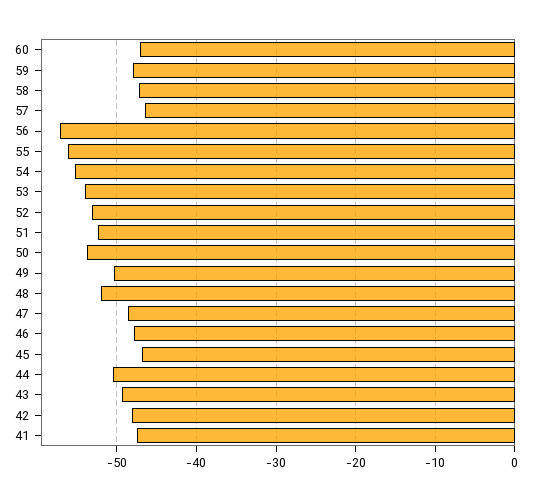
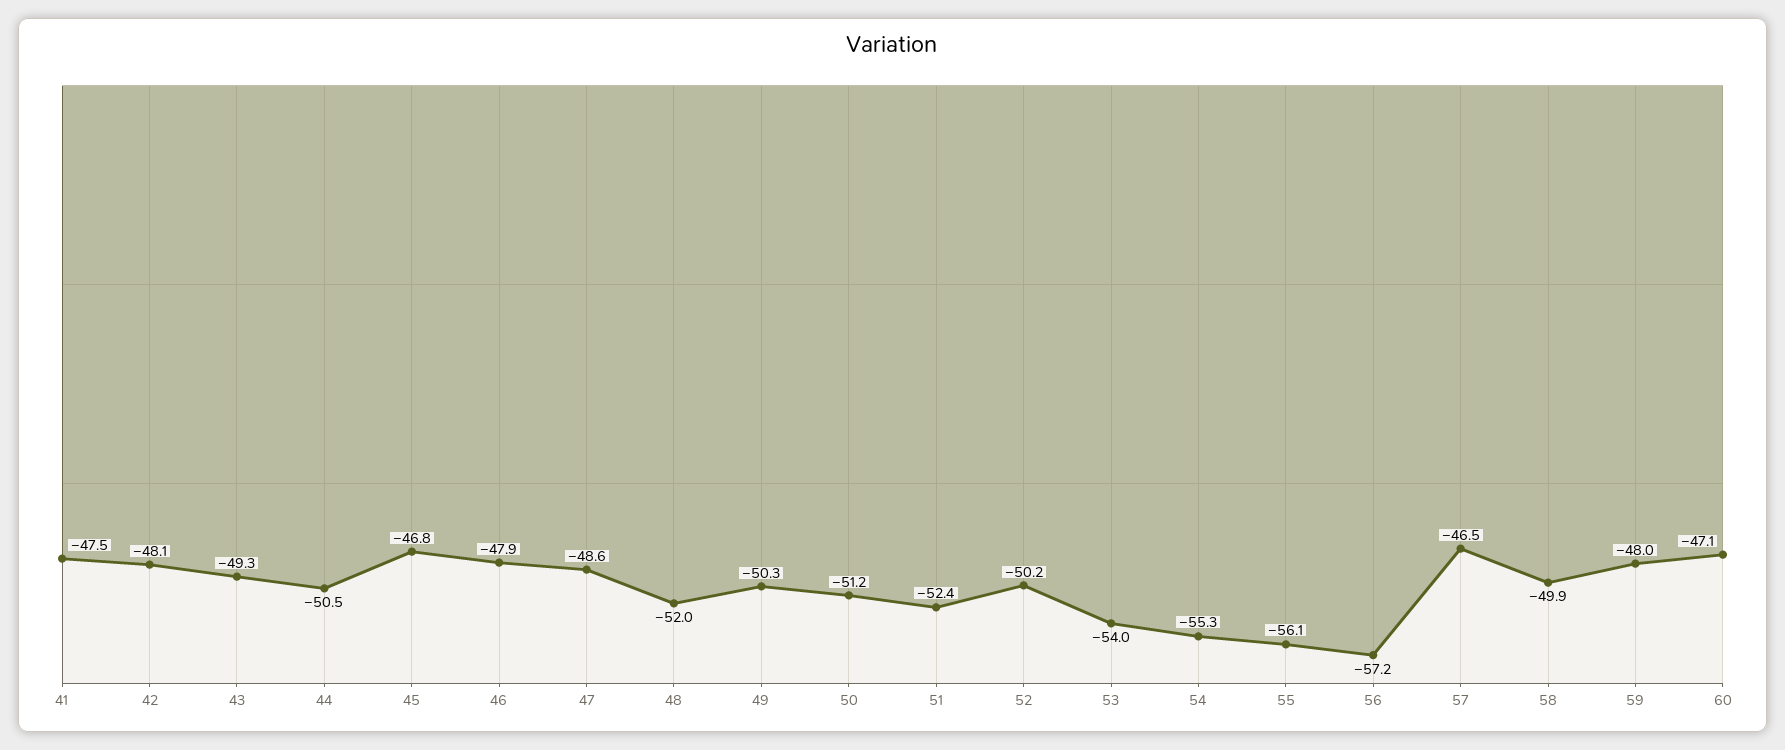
  {
    "60": -47.1,
    "59": -48,
-   "58": -47,
+   "58": -49.9,
    "57": -46.5,
    "56": -57.2,
    "55": -56.1,
    "54": -55.3,
    "53": -54,
-   "52": -53,
+   "52": -50.2,
    "51": -52.4,
-   "50": -54,
+   "50": -51.2,
    "49": -50.3,
    "48": -52,
    "47": -48.6,
    "46": -47.9,
    "45": -46.8,
    "44": -50.5,
    "43": -49.3,
    "42": -48.1,
    "41": -47.5
  }

